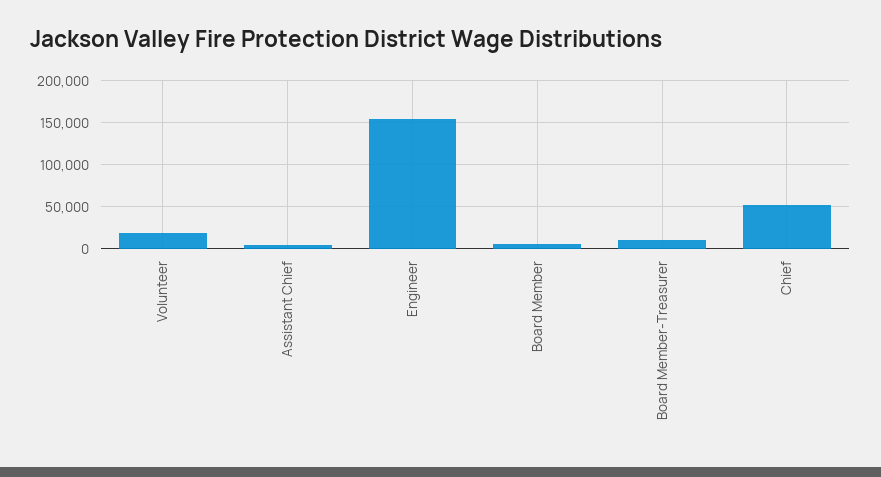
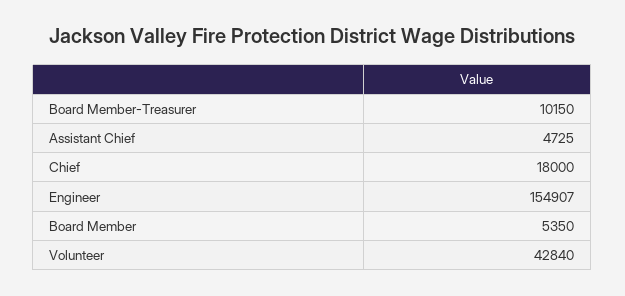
  {
-   "Volunteer": 20000,
+   "Volunteer": 42840,
    "Assistant Chief": 4725,
    "Engineer": 154907,
    "Board Member": 5350,
    "Board Member-Treasurer": 10150,
-   "Chief": 50000
+   "Chief": 18000
  }

